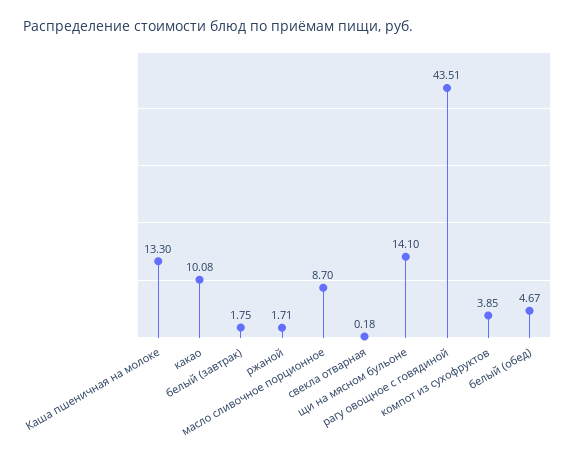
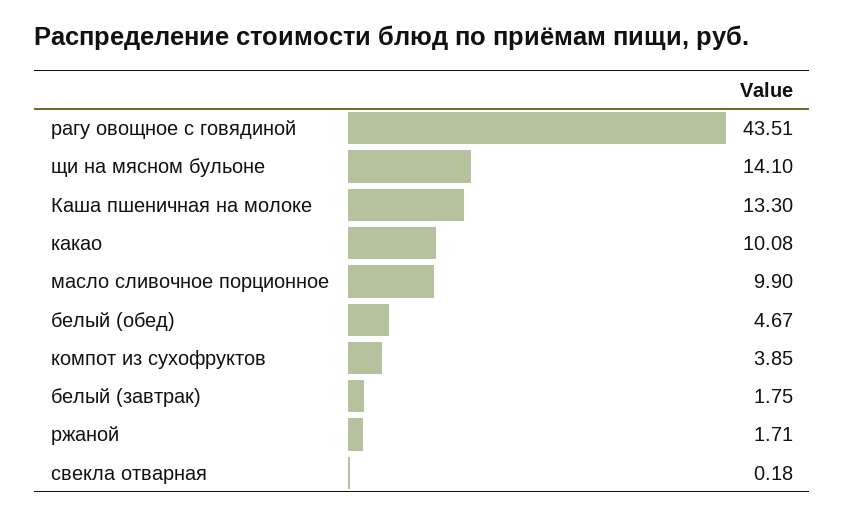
  {
    "Каша пшеничная на молоке": 13.3,
    "какао": 10.08,
    "белый (завтрак)": 1.75,
    "ржаной": 1.71,
-   "масло сливочное порционное": 8.7,
+   "масло сливочное порционное": 9.9,
    "свекла отварная": 0.18,
    "щи на мясном бульоне": 14.1,
    "рагу овощное с говядиной": 43.51,
    "компот из сухофруктов": 3.85,
    "белый (обед)": 4.67
  }

